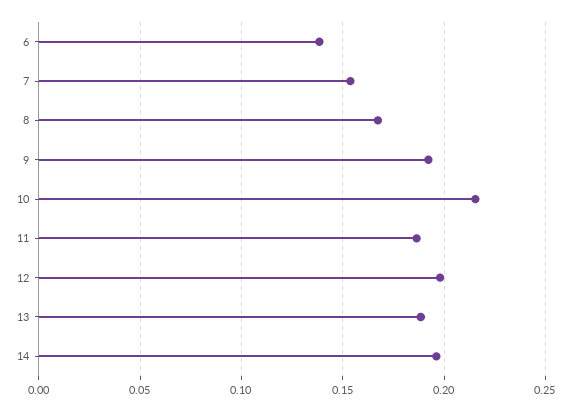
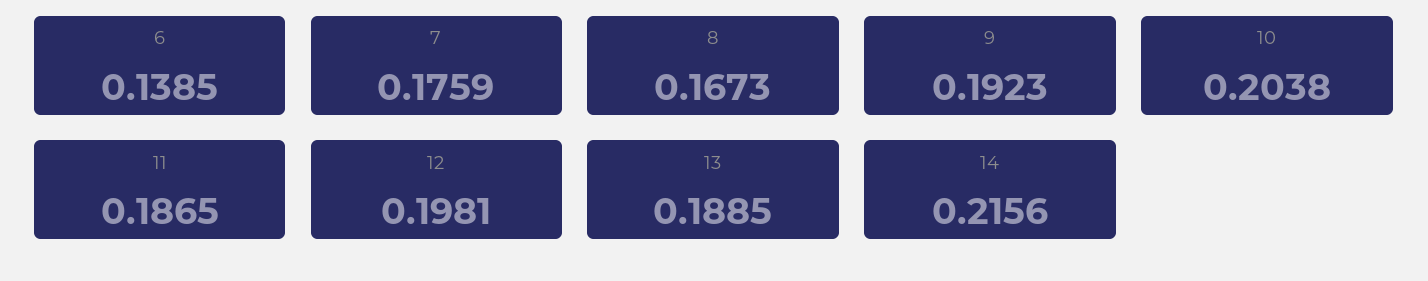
  {
    "6": 0.1385,
-   "7": 0.155,
+   "7": 0.1759,
    "8": 0.1673,
    "9": 0.1923,
-   "10": 0.215,
+   "10": 0.2038,
    "11": 0.1865,
    "12": 0.1981,
    "13": 0.1885,
-   "14": 0.195
+   "14": 0.2156
  }

